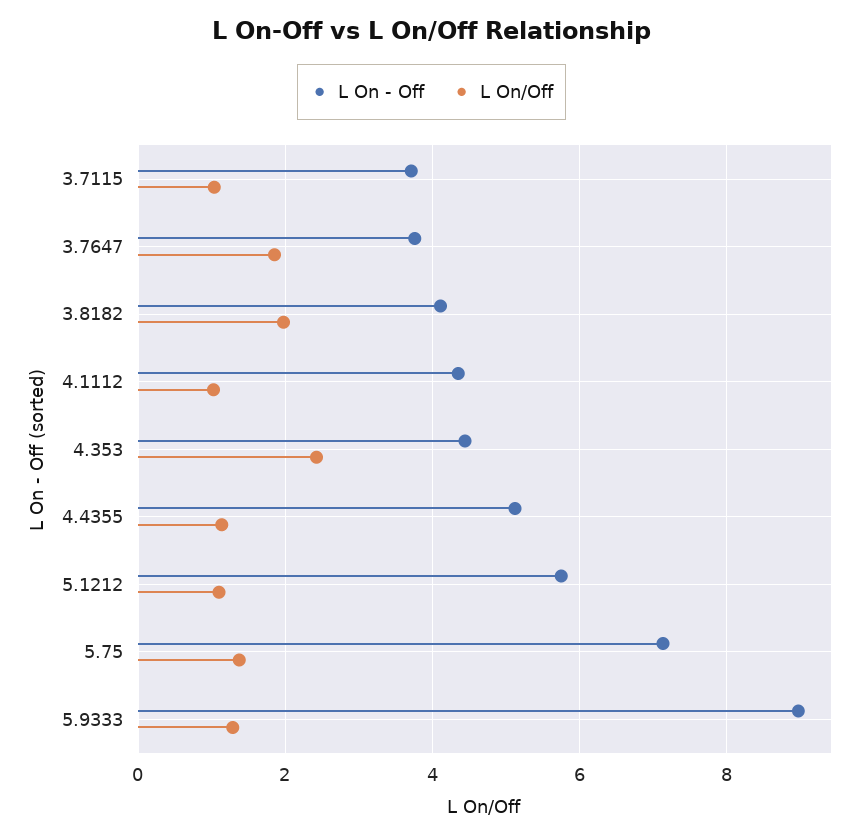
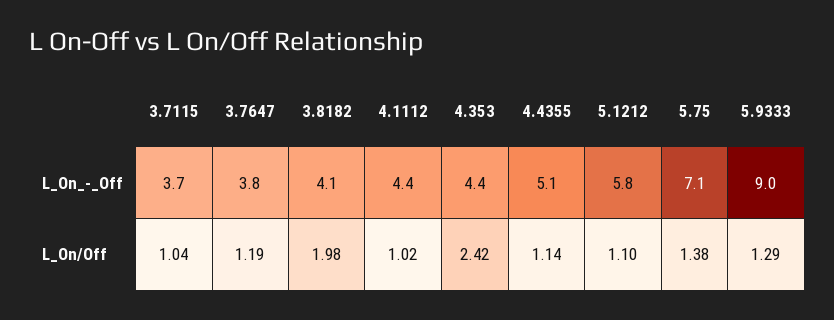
  {
    "L On - Off": {
      "3.7115": 3.7,
      "3.7647": 3.8,
      "3.8182": 4.1,
      "4.1112": 4.4,
      "4.353": 4.4,
      "4.4355": 5.1,
      "5.1212": 5.8,
      "5.75": 7.1,
      "5.9333": 9
    },
    "L On/Off": {
      "3.7115": 1.04,
-     "3.7647": 1.8,
+     "3.7647": 1.19,
      "3.8182": 1.98,
      "4.1112": 1.02,
      "4.353": 2.42,
      "4.4355": 1.14,
      "5.1212": 1.1,
      "5.75": 1.38,
      "5.9333": 1.29
    }
  }

